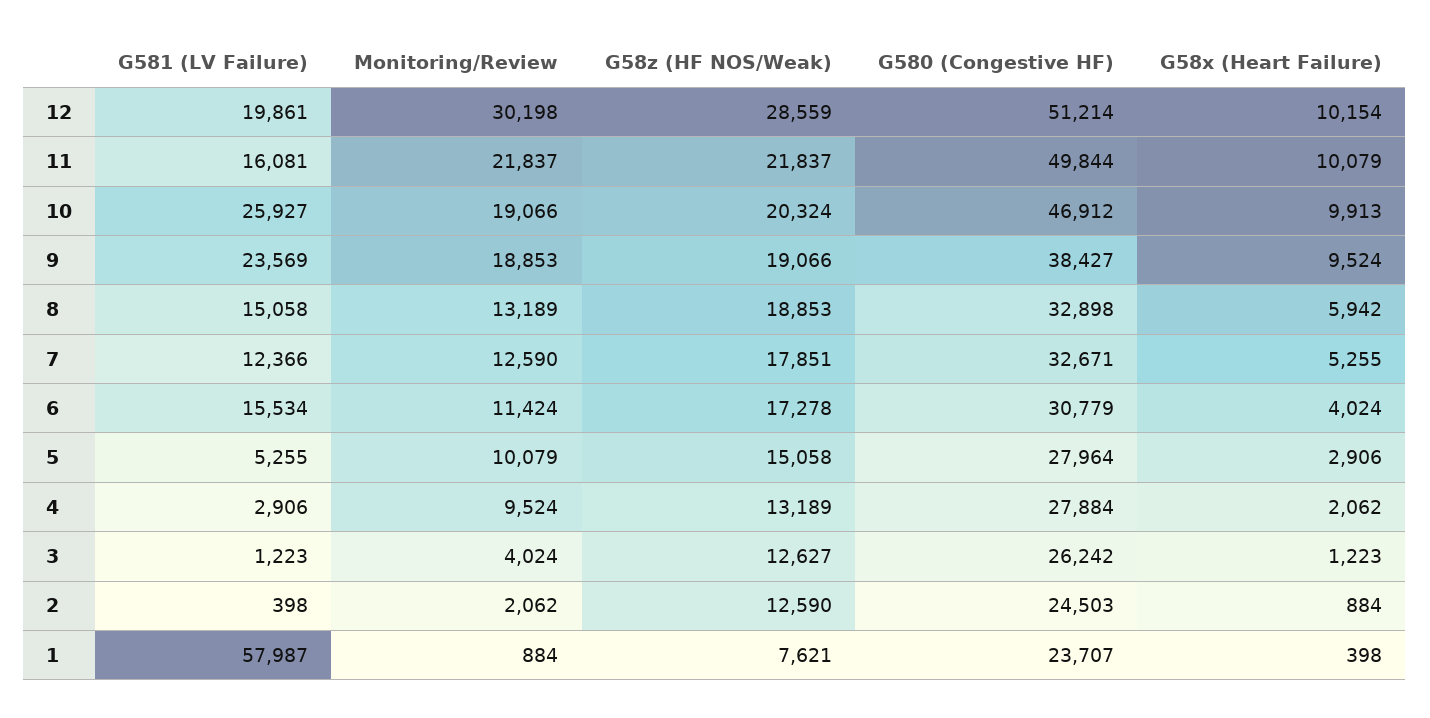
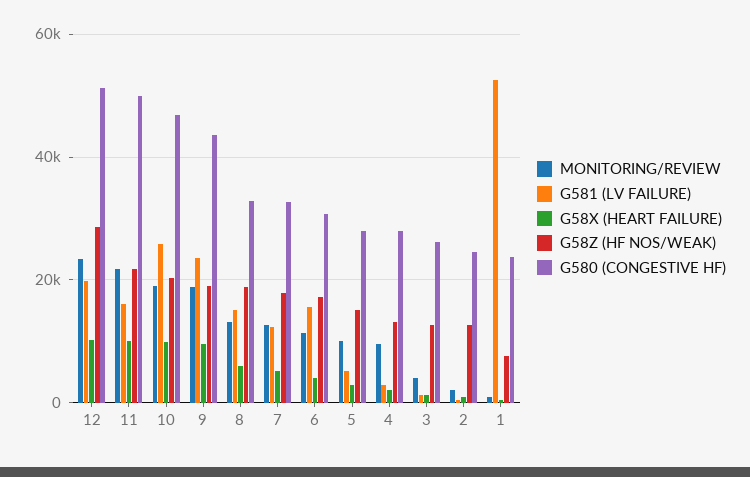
  {
    "G581 (LV Failure)": {
      "12": 19861,
      "11": 16081,
      "10": 25927,
      "9": 23569,
      "8": 15058,
      "7": 12366,
      "6": 15534,
      "5": 5255,
      "4": 2906,
      "3": 1223,
      "2": 398,
-     "1": 57987
+     "1": 52000
    },
    "Monitoring/Review": {
-     "12": 30198,
+     "12": 24000,
      "11": 21837,
      "10": 19066,
      "9": 18853,
      "8": 13189,
      "7": 12590,
      "6": 11424,
      "5": 10079,
      "4": 9524,
      "3": 4024,
      "2": 2062,
      "1": 884
    },
    "G58z (HF NOS/Weak)": {
      "12": 28559,
      "11": 21837,
      "10": 20324,
      "9": 19066,
      "8": 18853,
      "7": 17851,
      "6": 17278,
      "5": 15058,
      "4": 13189,
      "3": 12627,
      "2": 12590,
      "1": 7621
    },
    "G580 (Congestive HF)": {
      "12": 51214,
      "11": 49844,
      "10": 46912,
-     "9": 38427,
+     "9": 44000,
      "8": 32898,
      "7": 32671,
      "6": 30779,
      "5": 27964,
      "4": 27884,
      "3": 26242,
      "2": 24503,
      "1": 23707
    },
    "G58x (Heart Failure)": {
      "12": 10154,
      "11": 10079,
      "10": 9913,
      "9": 9524,
      "8": 5942,
      "7": 5255,
      "6": 4024,
      "5": 2906,
      "4": 2062,
      "3": 1223,
      "2": 884,
      "1": 398
    }
  }

